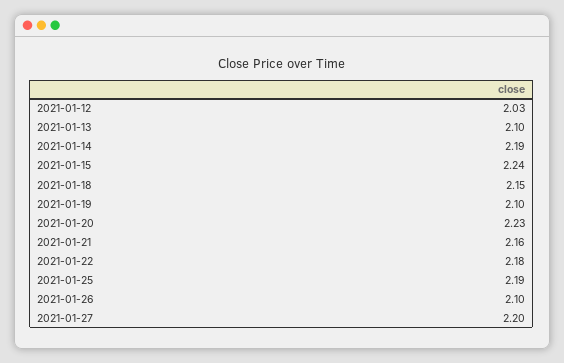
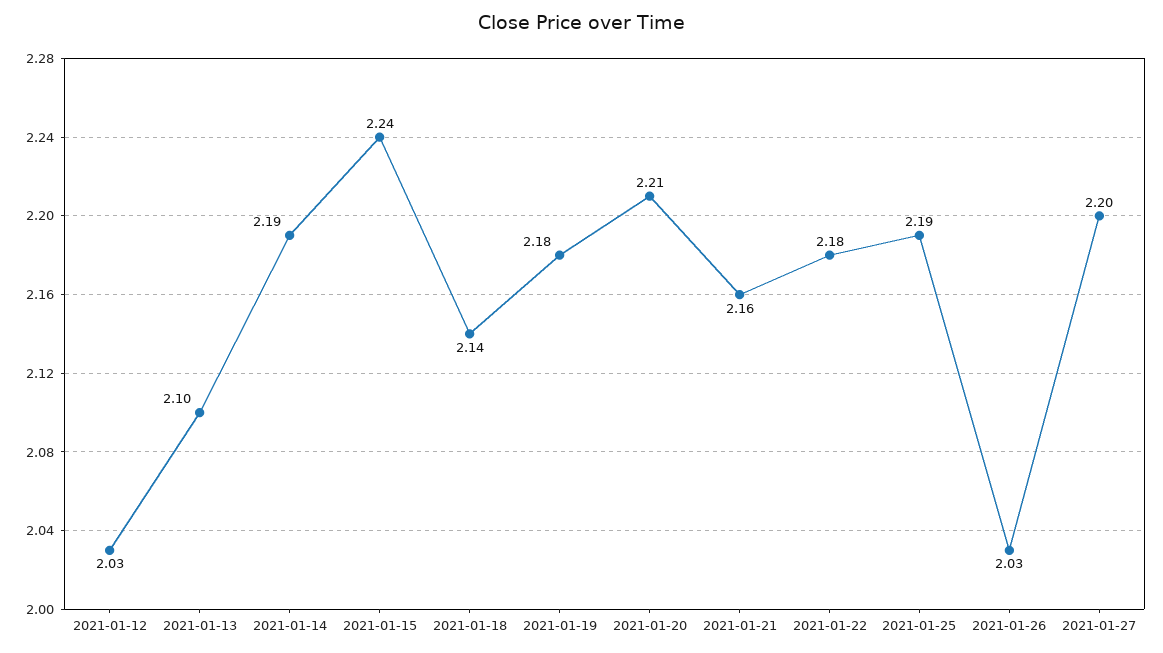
  {
    "2021-01-12": 2.03,
    "2021-01-13": 2.1,
    "2021-01-14": 2.19,
    "2021-01-15": 2.24,
-   "2021-01-18": 2.15,
+   "2021-01-18": 2.14,
-   "2021-01-19": 2.1,
+   "2021-01-19": 2.18,
-   "2021-01-20": 2.23,
+   "2021-01-20": 2.21,
    "2021-01-21": 2.16,
    "2021-01-22": 2.18,
    "2021-01-25": 2.19,
-   "2021-01-26": 2.1,
+   "2021-01-26": 2.03,
    "2021-01-27": 2.2
  }

